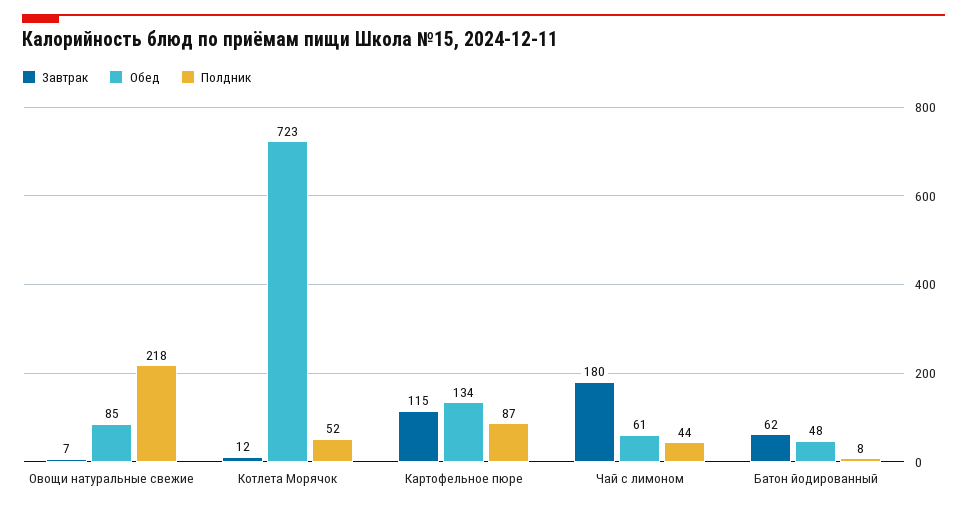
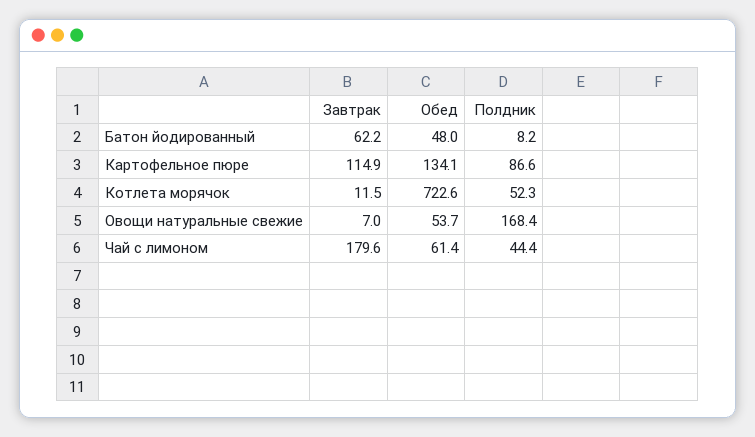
  {
    "Завтрак": {
      "Овощи натуральные свежие": 7,
      "Котлета Морячок": 11.5,
      "Картофельное пюре": 114.9,
      "Чай с лимоном": 179.6,
      "Батон йодированный": 62.2
    },
    "Обед": {
-     "Овощи натуральные свежие": 85,
+     "Овощи натуральные свежие": 53.7,
      "Котлета Морячок": 722.6,
      "Картофельное пюре": 134.1,
      "Чай с лимоном": 61.4,
      "Батон йодированный": 48
    },
    "Полдник": {
-     "Овощи натуральные свежие": 218,
+     "Овощи натуральные свежие": 168.4,
      "Котлета Морячок": 52.3,
      "Картофельное пюре": 86.6,
      "Чай с лимоном": 44.4,
      "Батон йодированный": 8.2
    }
  }

